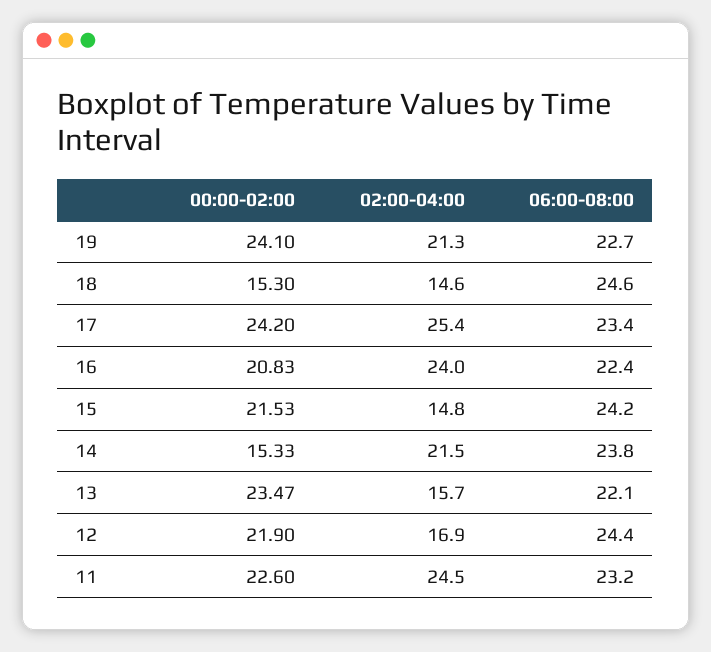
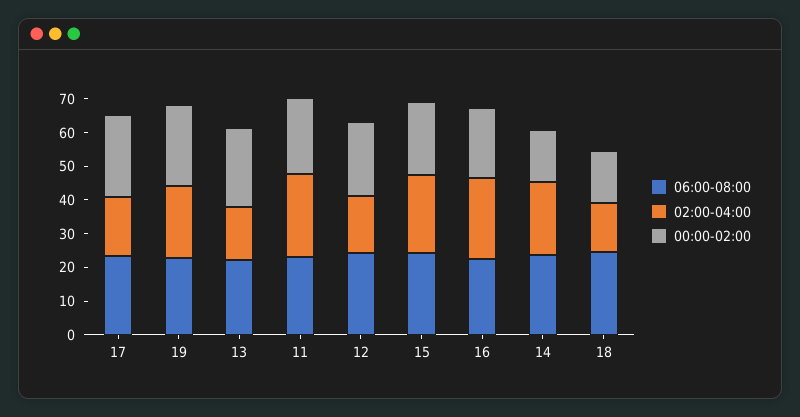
  {
    "00:00-02:00": {
      "19": 24.1,
      "18": 15.3,
      "17": 24.2,
      "16": 20.83,
      "15": 21.53,
      "14": 15.33,
      "13": 23.47,
      "12": 21.9,
      "11": 22.6
    },
    "02:00-04:00": {
      "19": 21.3,
      "18": 14.6,
-     "17": 25.4,
+     "17": 17.5,
      "16": 24,
-     "15": 14.8,
+     "15": 22.5,
      "14": 21.5,
      "13": 15.7,
      "12": 16.9,
      "11": 24.5
    },
    "06:00-08:00": {
      "19": 22.7,
      "18": 24.6,
      "17": 23.4,
      "16": 22.4,
      "15": 24.2,
      "14": 23.8,
      "13": 22.1,
      "12": 24.4,
      "11": 23.2
    }
  }

